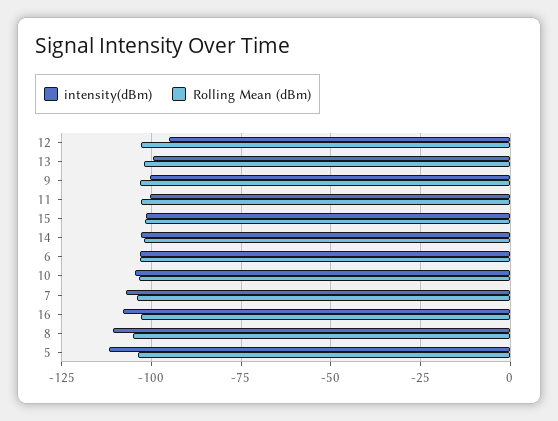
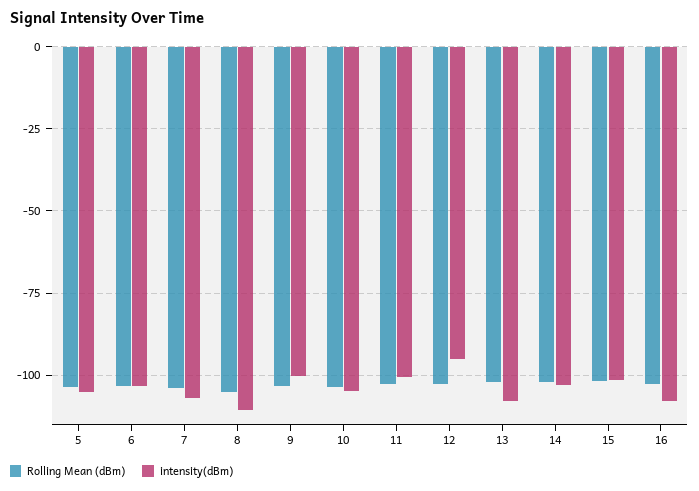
  {
    "intensity(dBm)": {
      "12": -95,
-     "13": -100,
+     "13": -107.5,
      "9": -100,
      "11": -100,
      "15": -102.5,
      "14": -102.5,
      "6": -102.5,
      "10": -105,
      "7": -107.5,
      "16": -107.5,
      "8": -110,
-     "5": -112.5
+     "5": -105
    },
    "Rolling Mean (dBm)": {
      "12": -102.5,
      "13": -102.5,
      "9": -102.5,
      "11": -102.5,
      "15": -102.5,
      "14": -102.5,
      "6": -102.5,
      "10": -102.5,
      "7": -105,
      "16": -102.5,
      "8": -105,
      "5": -102.5
    }
  }

